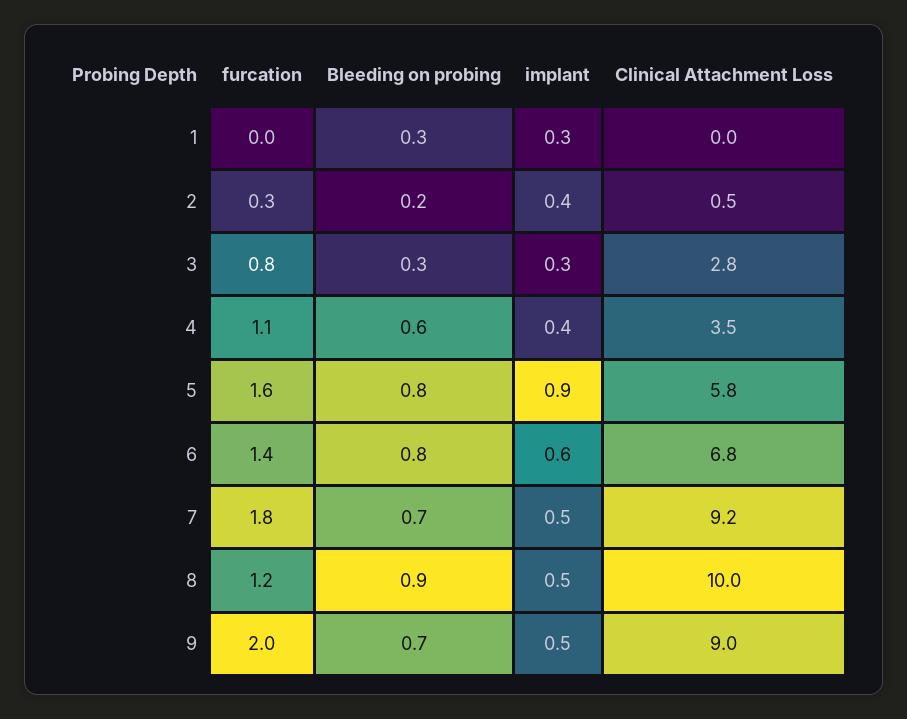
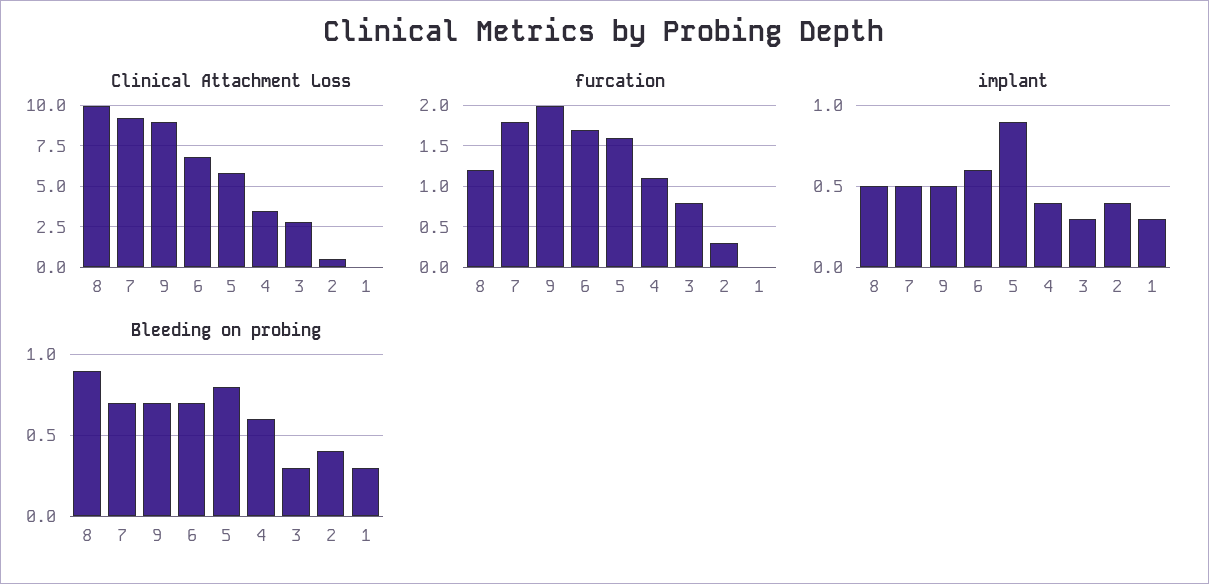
  {
    "furcation": {
      "1": 0,
      "2": 0.3,
      "3": 0.8,
      "4": 1.1,
      "5": 1.6,
-     "6": 1.4,
+     "6": 1.7,
      "7": 1.8,
      "8": 1.2,
      "9": 2
    },
    "Bleeding on probing": {
      "1": 0.3,
-     "2": 0.2,
+     "2": 0.4,
      "3": 0.3,
      "4": 0.6,
      "5": 0.8,
-     "6": 0.8,
+     "6": 0.7,
      "7": 0.7,
      "8": 0.9,
      "9": 0.7
    },
    "implant": {
      "1": 0.3,
      "2": 0.4,
      "3": 0.3,
      "4": 0.4,
      "5": 0.9,
      "6": 0.6,
      "7": 0.5,
      "8": 0.5,
      "9": 0.5
    },
    "Clinical Attachment Loss": {
      "1": 0,
      "2": 0.5,
      "3": 2.8,
      "4": 3.5,
      "5": 5.8,
      "6": 6.8,
      "7": 9.2,
      "8": 10,
      "9": 9
    }
  }

